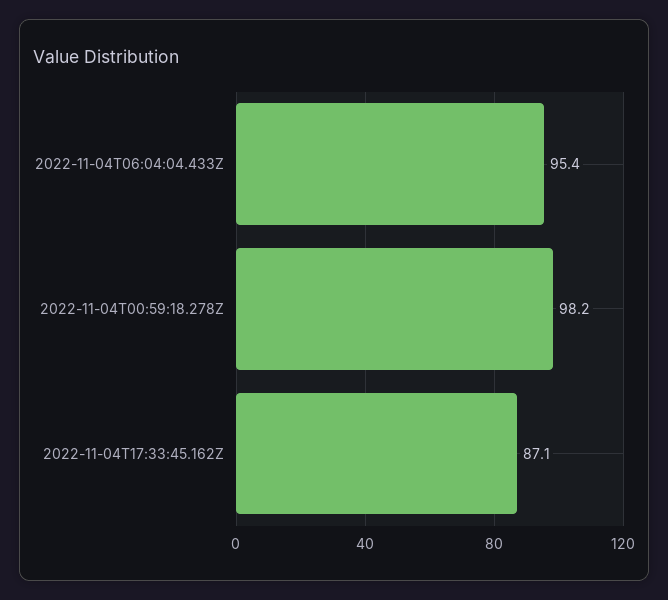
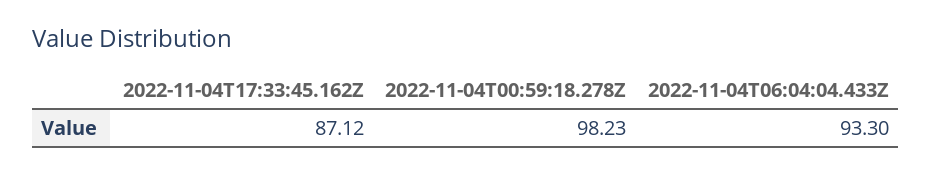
  {
-   "2022-11-04T06:04:04.433Z": 95.4,
+   "2022-11-04T06:04:04.433Z": 93.3,
    "2022-11-04T00:59:18.278Z": 98.23,
    "2022-11-04T17:33:45.162Z": 87.12
  }

